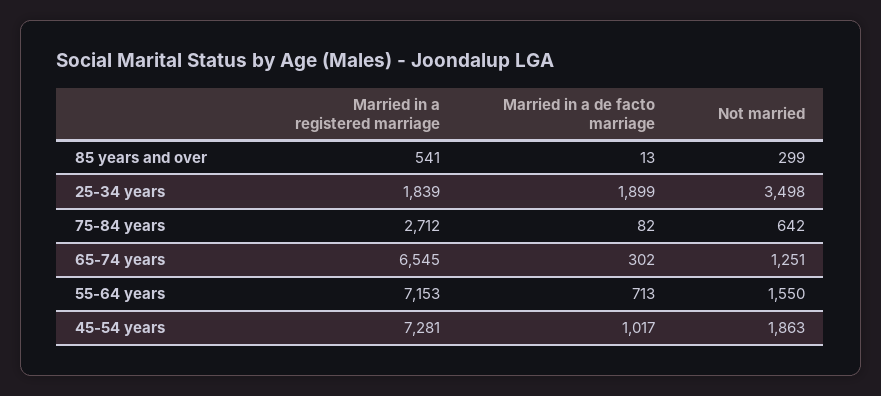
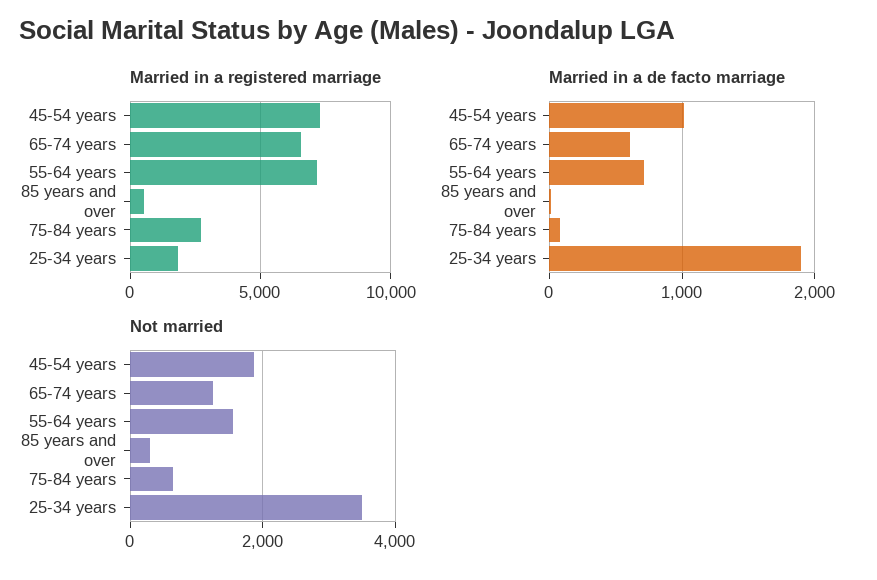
  {
    "Married in a registered marriage": {
      "85 years and over": 541,
      "25-34 years": 1839,
      "75-84 years": 2712,
      "65-74 years": 6545,
      "55-64 years": 7153,
      "45-54 years": 7281
    },
    "Married in a de facto marriage": {
      "85 years and over": 13,
      "25-34 years": 1899,
      "75-84 years": 82,
-     "65-74 years": 302,
+     "65-74 years": 600,
      "55-64 years": 713,
      "45-54 years": 1017
    },
    "Not married": {
      "85 years and over": 299,
      "25-34 years": 3498,
      "75-84 years": 642,
      "65-74 years": 1251,
      "55-64 years": 1550,
      "45-54 years": 1863
    }
  }

